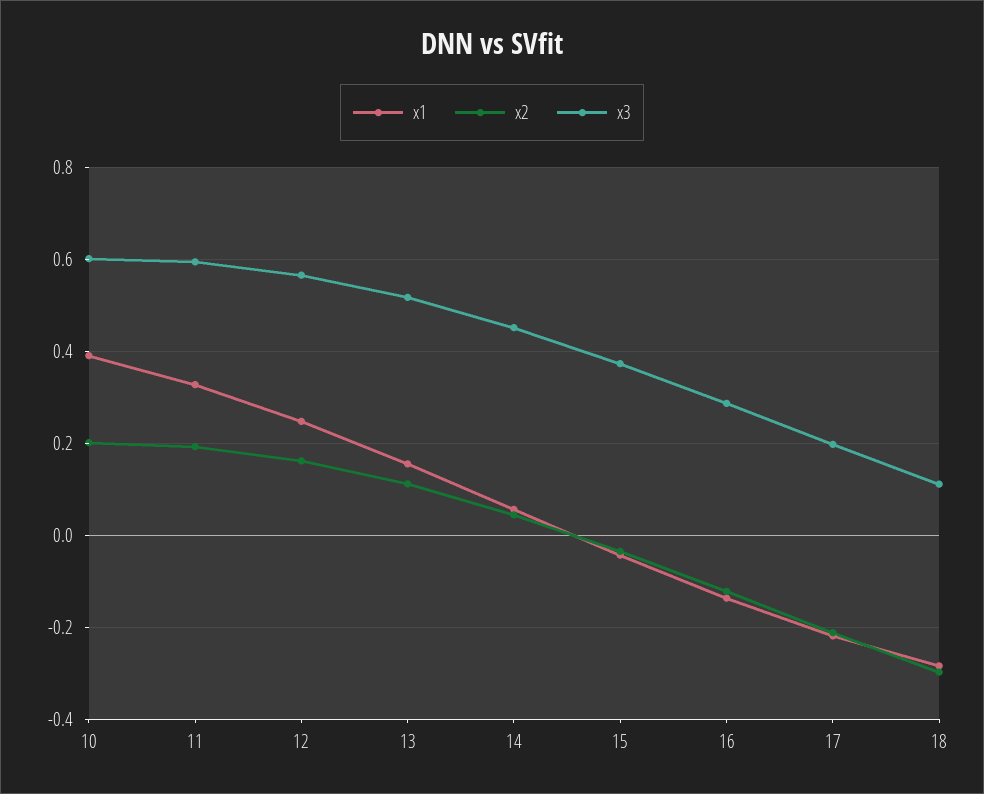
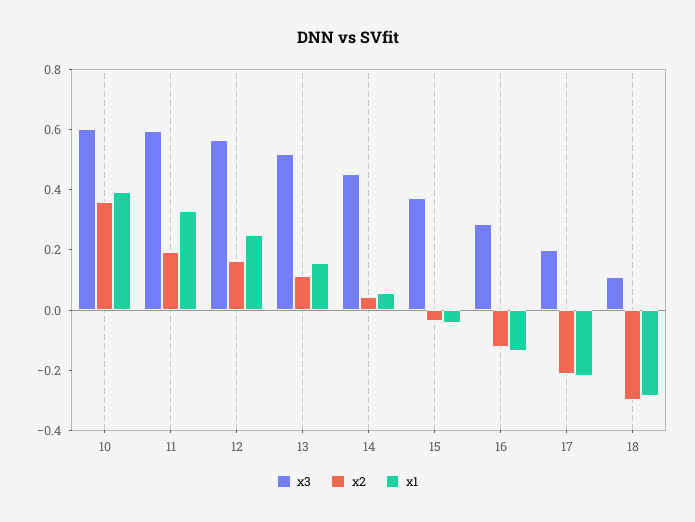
  {
    "x1": {
      "10": 0.4,
      "11": 0.32,
      "12": 0.24,
      "13": 0.16,
      "14": 0.06,
      "15": -0.04,
      "16": -0.14,
      "17": -0.22,
      "18": -0.28
    },
    "x2": {
-     "10": 0.2,
+     "10": 0.35,
      "11": 0.2,
      "12": 0.16,
      "13": 0.12,
      "14": 0.04,
      "15": -0.04,
      "16": -0.12,
      "17": -0.22,
      "18": -0.3
    },
    "x3": {
      "10": 0.6,
      "11": 0.6,
      "12": 0.56,
      "13": 0.52,
      "14": 0.46,
      "15": 0.38,
      "16": 0.28,
      "17": 0.2,
      "18": 0.12
    }
  }

